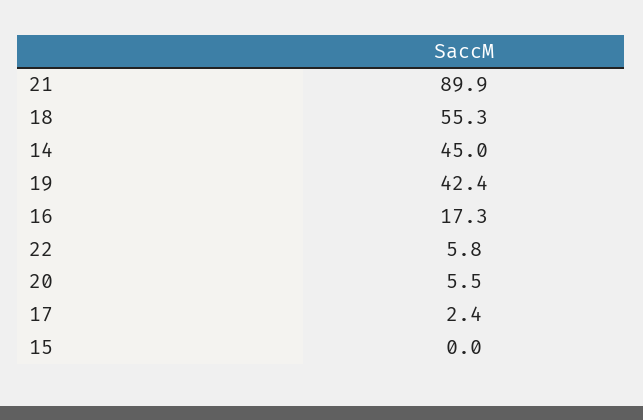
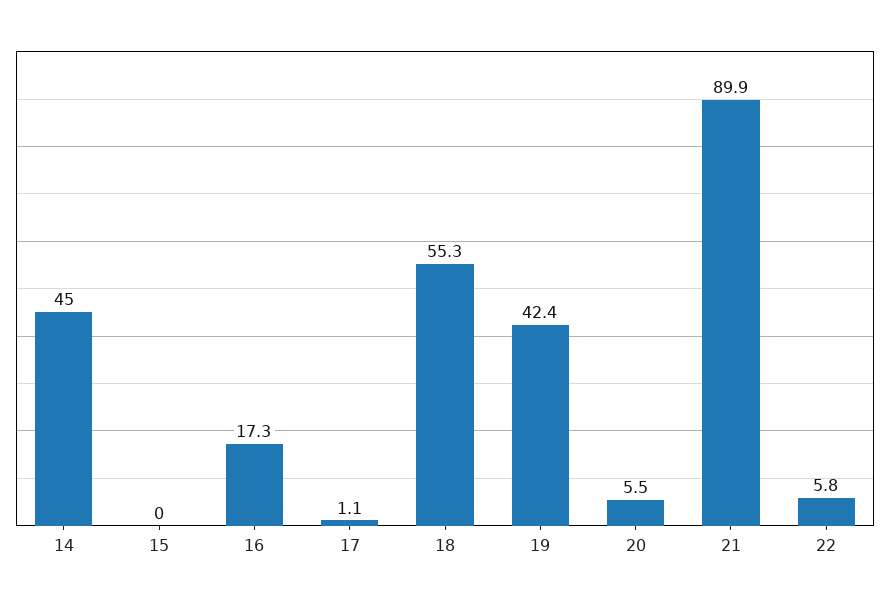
  {
    "21": 89.9,
    "18": 55.3,
    "14": 45,
    "19": 42.4,
    "16": 17.3,
    "22": 5.8,
    "20": 5.5,
-   "17": 2.4,
+   "17": 1.1,
    "15": 0
  }

